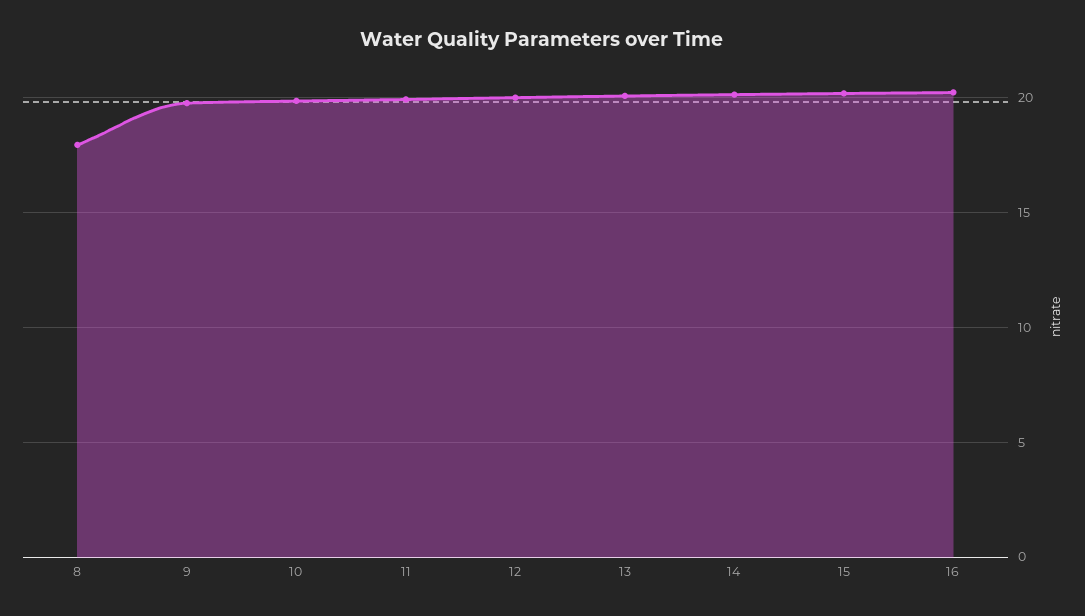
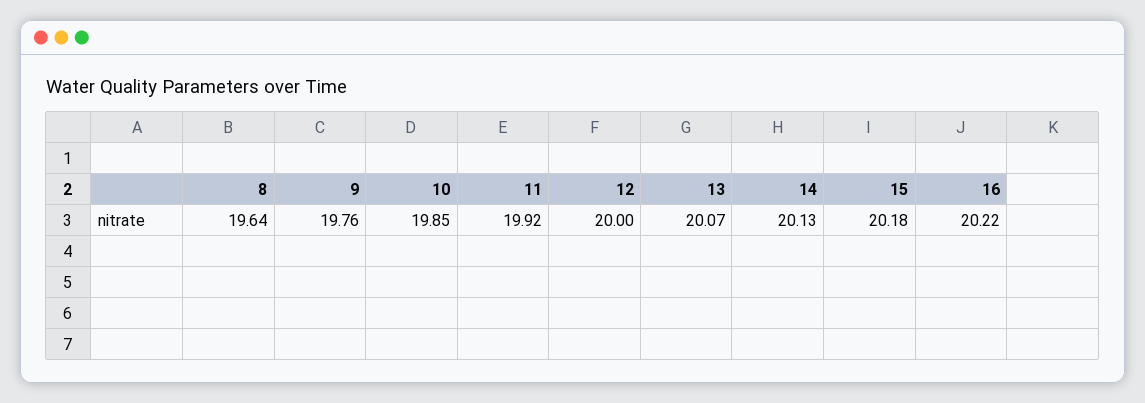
  {
-   "8": 18,
+   "8": 19.64,
    "9": 19.76,
    "10": 19.85,
    "11": 19.92,
    "12": 20,
    "13": 20.07,
    "14": 20.13,
    "15": 20.18,
    "16": 20.22
  }

